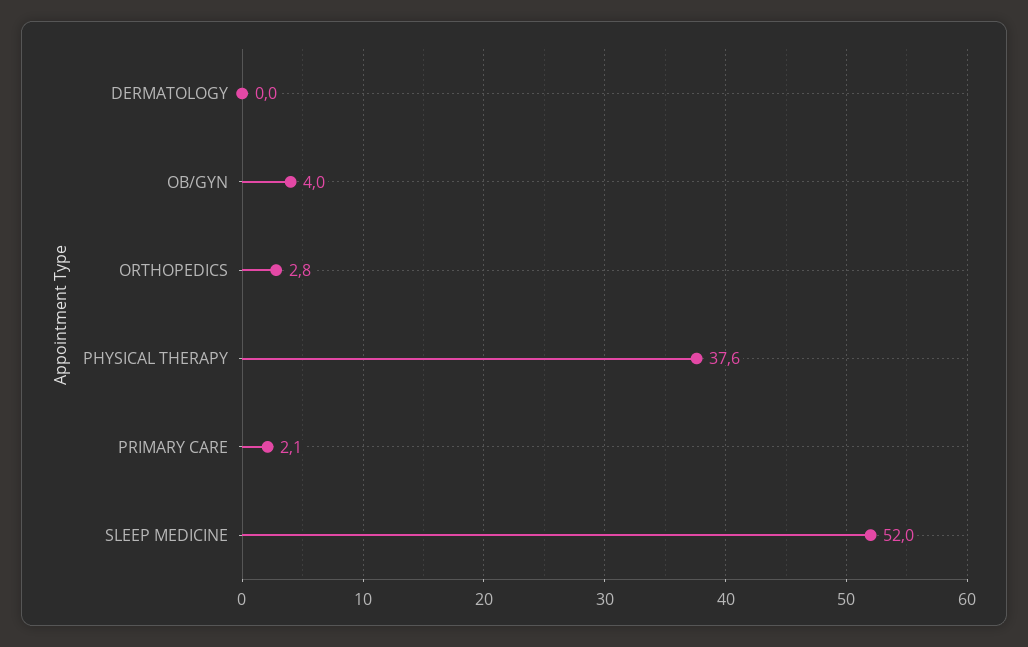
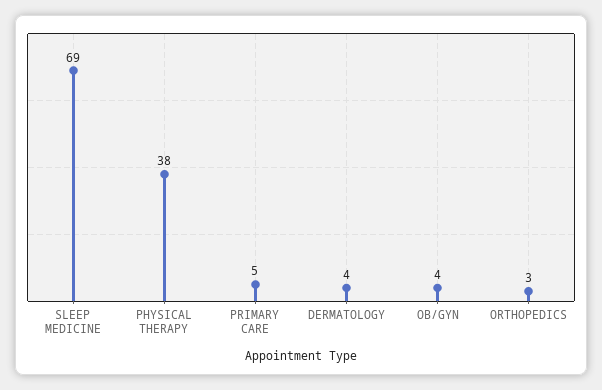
  {
-   "DERMATOLOGY": 0,
+   "DERMATOLOGY": 4,
    "OB/GYN": 4,
    "ORTHOPEDICS": 2.8,
    "PHYSICAL THERAPY": 37.6,
-   "PRIMARY CARE": 2.1,
+   "PRIMARY CARE": 5,
-   "SLEEP MEDICINE": 52
+   "SLEEP MEDICINE": 69
  }

